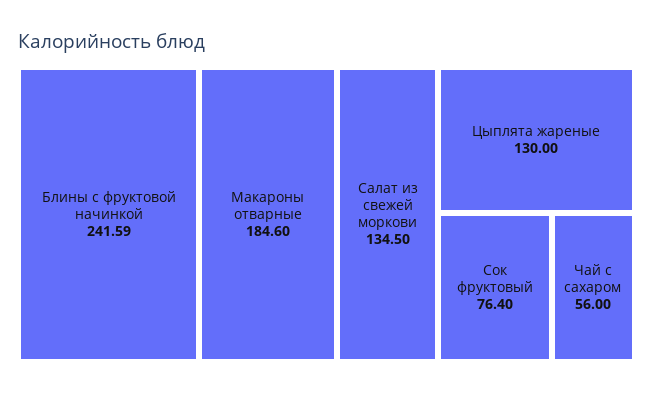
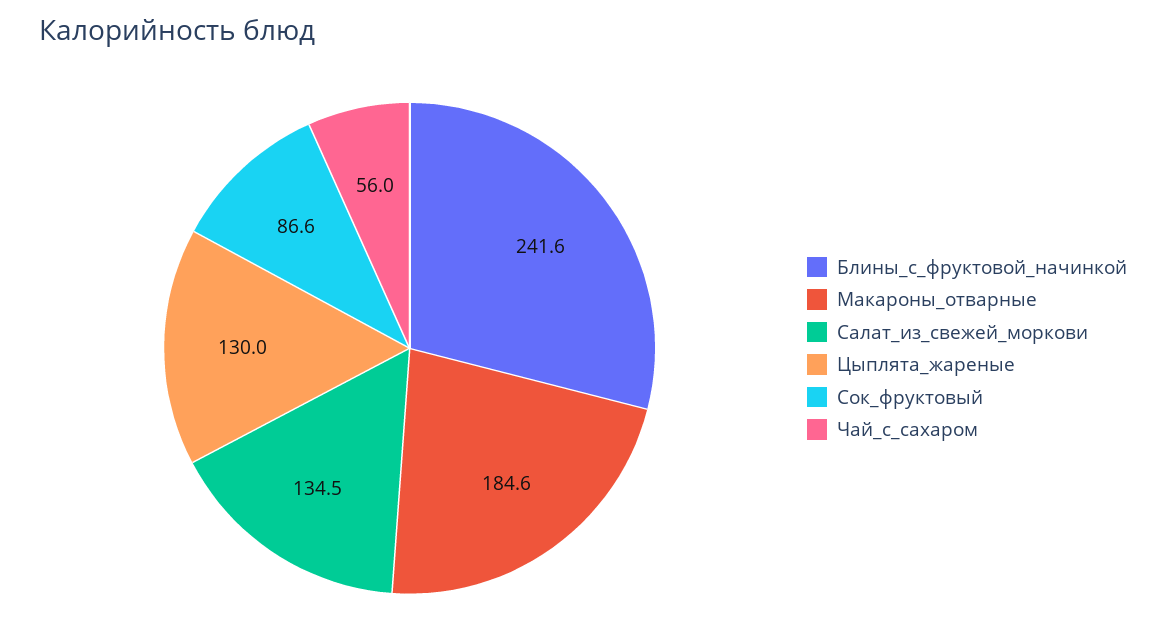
  {
    "Блины с фруктовой начинкой": 241.59,
    "Макароны отварные": 184.6,
    "Салат из свежей моркови": 134.5,
    "Цыплята жареные": 130,
-   "Сок фруктовый": 76.4,
+   "Сок фруктовый": 86.6,
    "Чай с сахаром": 56
  }

